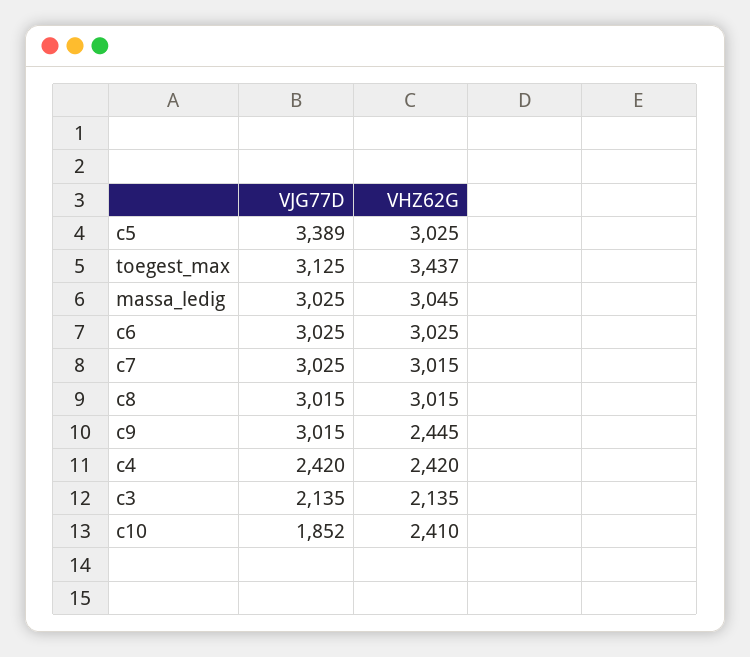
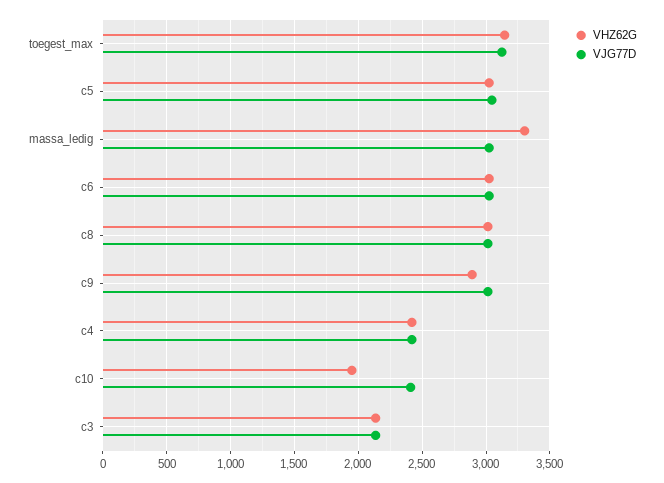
  {
    "VJG77D": {
-     "c5": 3389,
+     "c5": 3050,
      "toegest_max": 3125,
      "massa_ledig": 3025,
      "c6": 3025,
-     "c7": 3025,
      "c8": 3015,
      "c9": 3015,
      "c4": 2420,
      "c3": 2135,
-     "c10": 1852
+     "c10": 2400
    },
    "VHZ62G": {
      "c5": 3025,
-     "toegest_max": 3437,
+     "toegest_max": 3150,
-     "massa_ledig": 3045,
+     "massa_ledig": 3300,
      "c6": 3025,
-     "c7": 3015,
      "c8": 3015,
-     "c9": 2445,
+     "c9": 2900,
      "c4": 2420,
      "c3": 2135,
-     "c10": 2410
+     "c10": 1950
    }
  }

